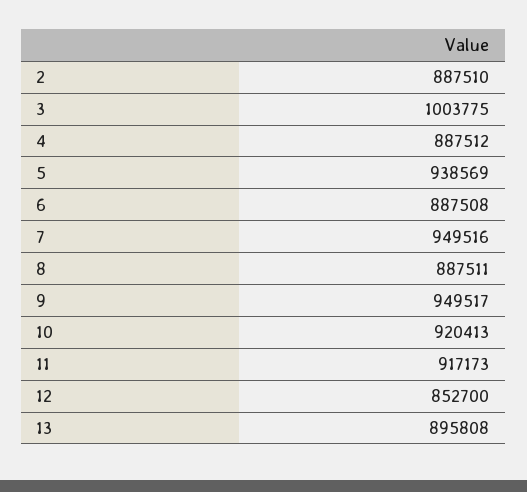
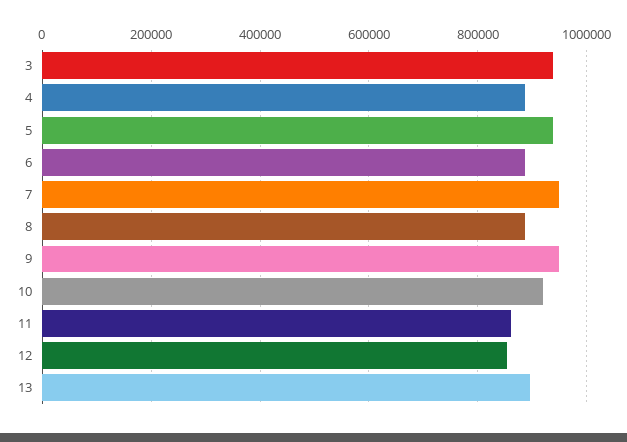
  {
-   "2": 887510,
-   "3": 1003775,
+   "3": 940000,
    "4": 887512,
    "5": 938569,
    "6": 887508,
    "7": 949516,
    "8": 887511,
    "9": 949517,
    "10": 920413,
-   "11": 917173,
+   "11": 860000,
    "12": 852700,
    "13": 895808
  }

